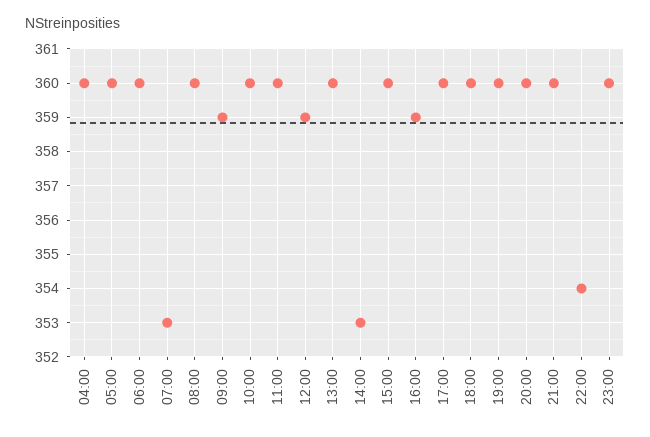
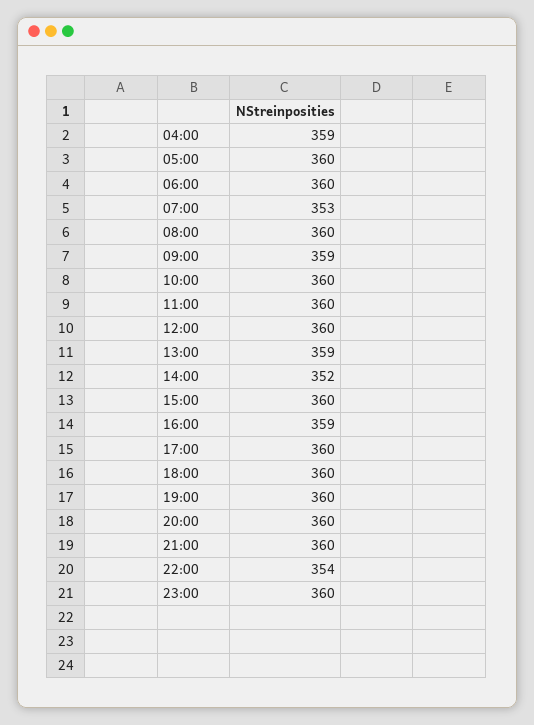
  {
-   "04:00": 360,
+   "04:00": 359,
    "05:00": 360,
    "06:00": 360,
    "07:00": 353,
    "08:00": 360,
    "09:00": 359,
    "10:00": 360,
    "11:00": 360,
-   "12:00": 359,
+   "12:00": 360,
-   "13:00": 360,
+   "13:00": 359,
-   "14:00": 353,
+   "14:00": 352,
    "15:00": 360,
    "16:00": 359,
    "17:00": 360,
    "18:00": 360,
    "19:00": 360,
    "20:00": 360,
    "21:00": 360,
    "22:00": 354,
    "23:00": 360
  }

